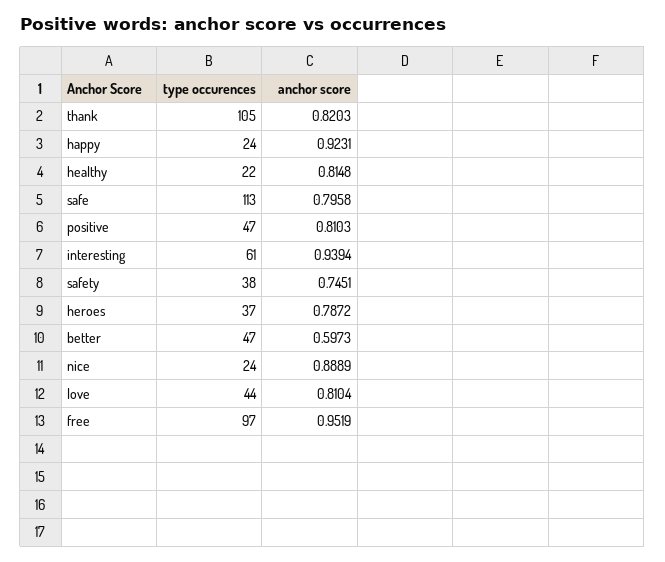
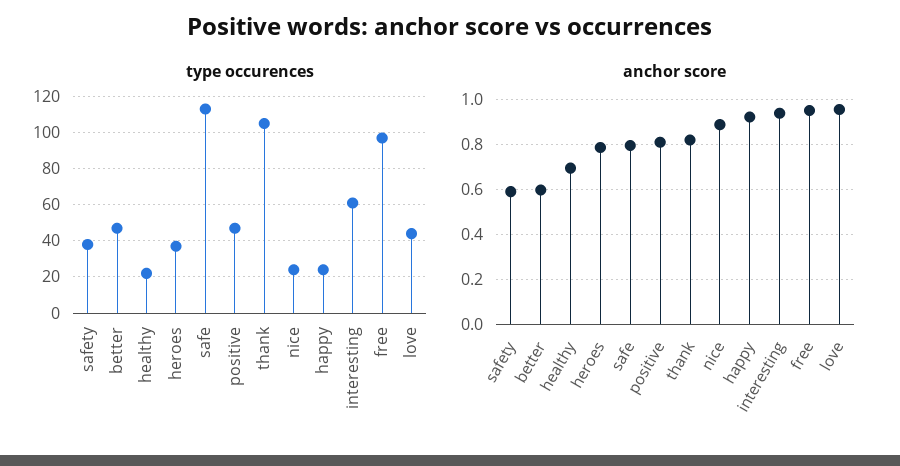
  {
    "type occurences": {
      "thank": 105,
      "happy": 24,
      "healthy": 22,
      "safe": 113,
      "positive": 47,
      "interesting": 61,
      "safety": 38,
      "heroes": 37,
      "better": 47,
      "nice": 24,
      "love": 44,
      "free": 97
    },
    "anchor score": {
      "thank": 0.8203,
      "happy": 0.9231,
-     "healthy": 0.8148,
+     "healthy": 0.7,
      "safe": 0.7958,
      "positive": 0.8103,
      "interesting": 0.9394,
-     "safety": 0.7451,
+     "safety": 0.6,
      "heroes": 0.7872,
      "better": 0.5973,
      "nice": 0.8889,
-     "love": 0.8104,
+     "love": 0.95,
      "free": 0.9519
    }
  }

